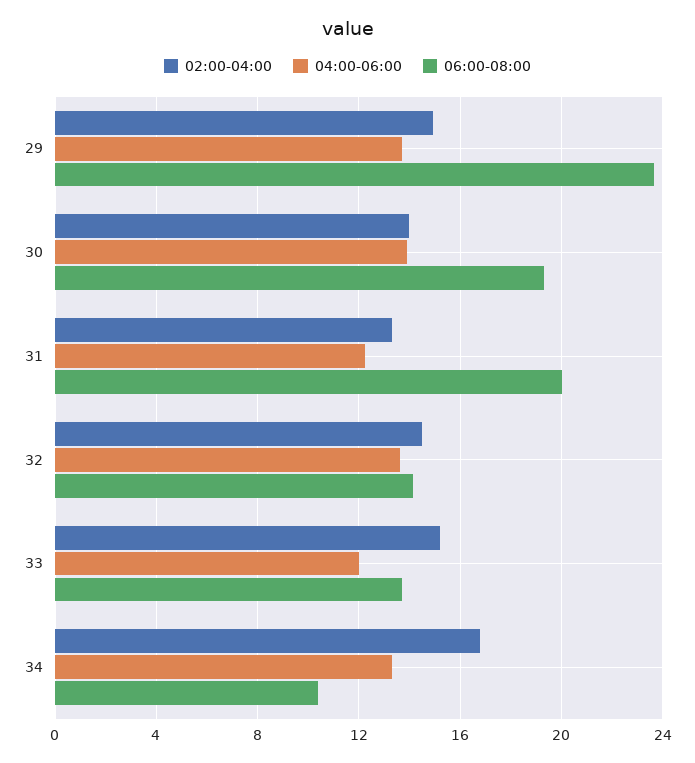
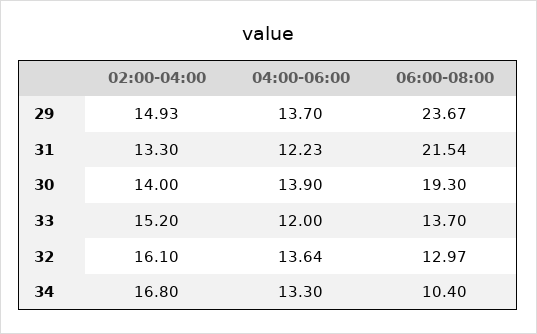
  {
    "02:00-04:00": {
      "29": 14.93,
      "30": 14,
      "31": 13.3,
-     "32": 14.5,
+     "32": 16.1,
      "33": 15.2,
      "34": 16.8
    },
    "04:00-06:00": {
      "29": 13.7,
      "30": 13.9,
      "31": 12.23,
      "32": 13.64,
      "33": 12,
      "34": 13.3
    },
    "06:00-08:00": {
      "29": 23.67,
      "30": 19.3,
-     "31": 20,
+     "31": 21.54,
-     "32": 14,
+     "32": 12.97,
      "33": 13.7,
      "34": 10.4
    }
  }

